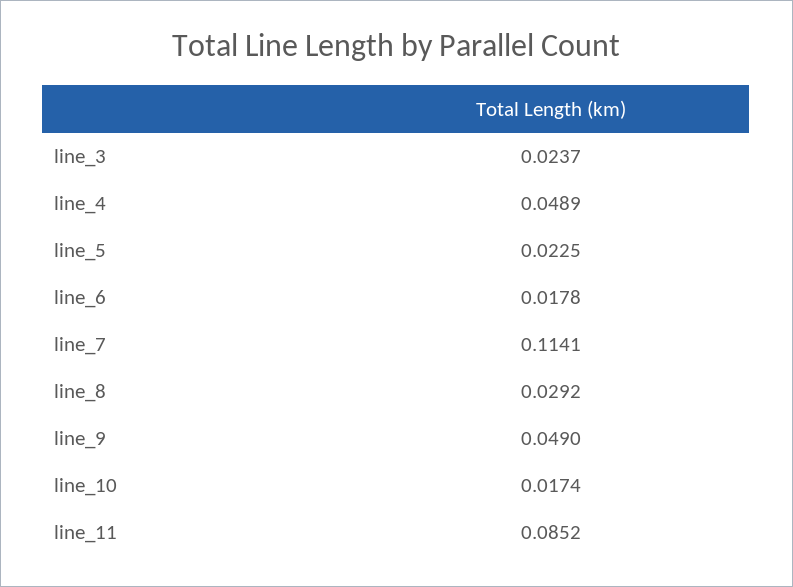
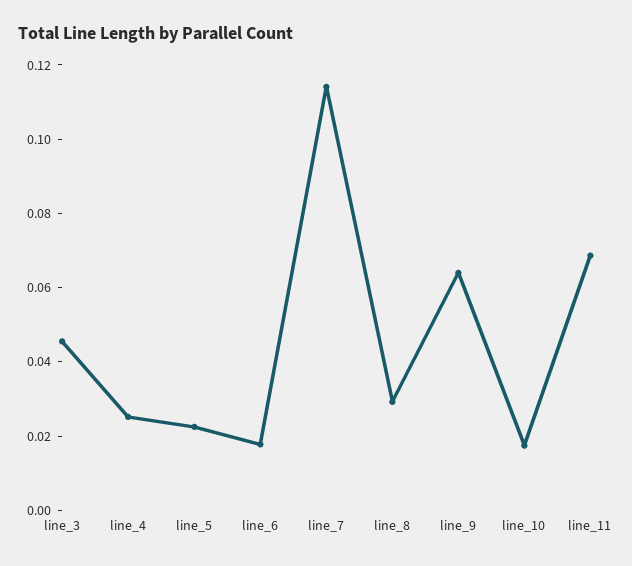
  {
-   "line_3": 0.0237,
+   "line_3": 0.045,
-   "line_4": 0.0489,
+   "line_4": 0.025,
    "line_5": 0.0225,
    "line_6": 0.0178,
    "line_7": 0.1141,
    "line_8": 0.0292,
-   "line_9": 0.049,
+   "line_9": 0.065,
    "line_10": 0.0174,
-   "line_11": 0.0852
+   "line_11": 0.07
  }

